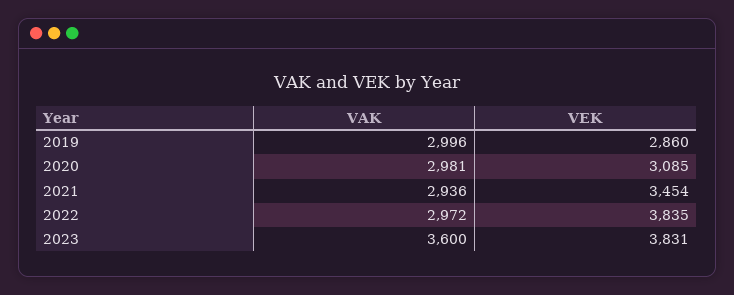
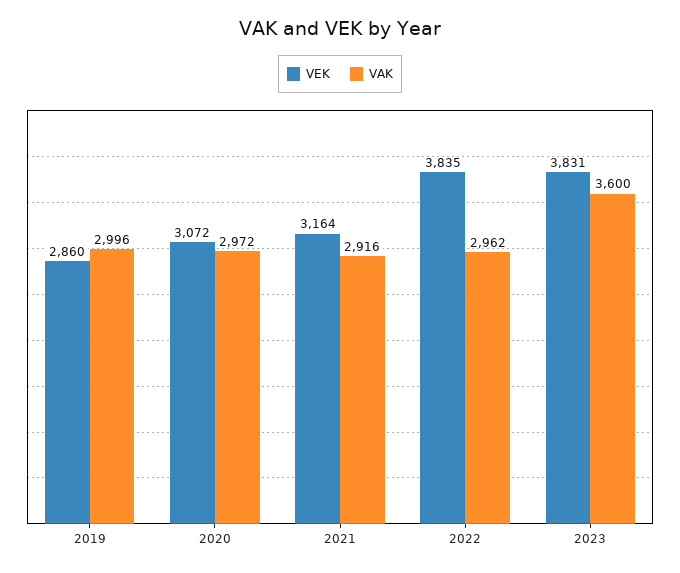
  {
    "VAK": {
      "2019": 2996,
-     "2020": 2981,
+     "2020": 2972,
-     "2021": 2936,
+     "2021": 2916,
-     "2022": 2972,
+     "2022": 2962,
      "2023": 3600
    },
    "VEK": {
      "2019": 2860,
-     "2020": 3085,
+     "2020": 3072,
-     "2021": 3454,
+     "2021": 3164,
      "2022": 3835,
      "2023": 3831
    }
  }

